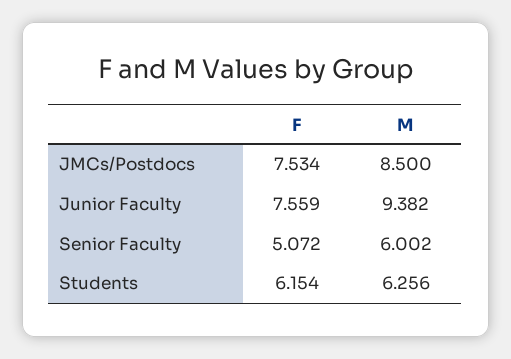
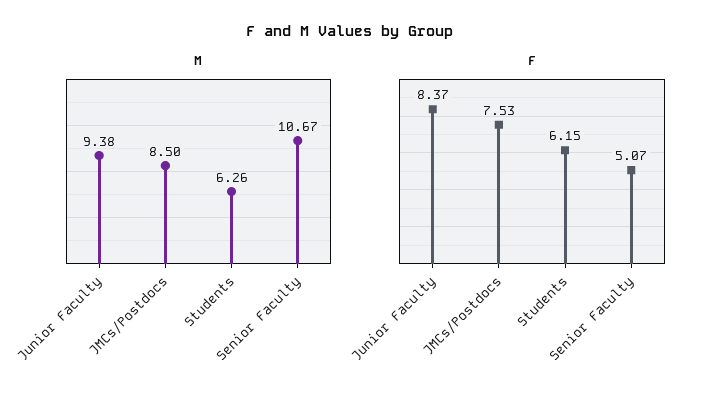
  {
    "F": {
      "JMCs/Postdocs": 7.534,
-     "Junior Faculty": 7.559,
+     "Junior Faculty": 8.37,
      "Senior Faculty": 5.072,
      "Students": 6.154
    },
    "M": {
      "JMCs/Postdocs": 8.5,
      "Junior Faculty": 9.382,
-     "Senior Faculty": 6.002,
+     "Senior Faculty": 10.67,
      "Students": 6.256
    }
  }

